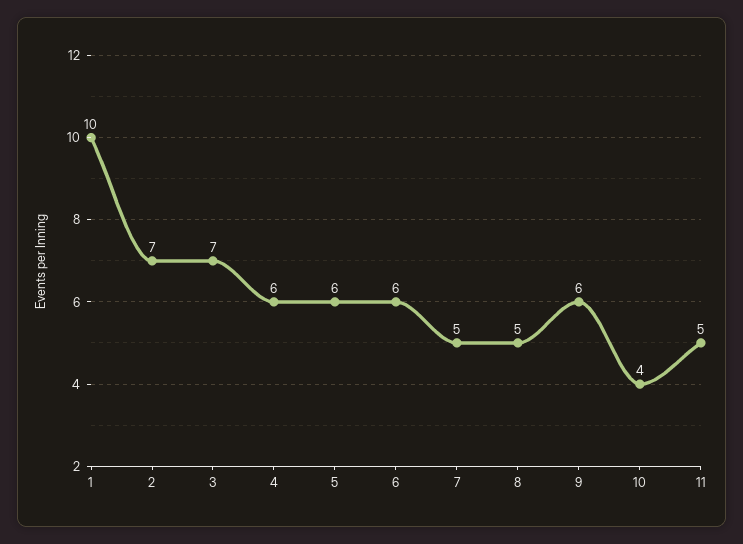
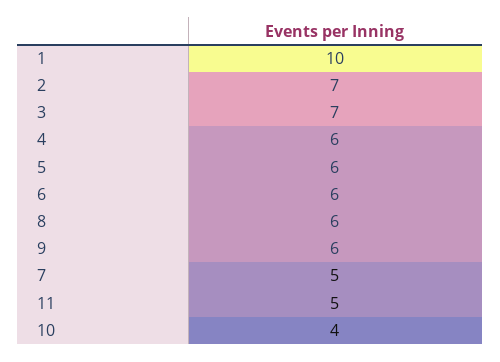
  {
    "1": 10,
    "2": 7,
    "3": 7,
    "4": 6,
    "5": 6,
    "6": 6,
    "7": 5,
-   "8": 5,
+   "8": 6,
    "9": 6,
    "10": 4,
    "11": 5
  }

